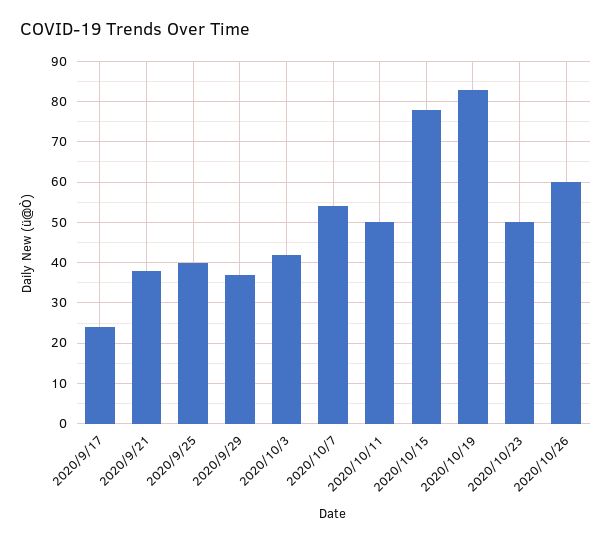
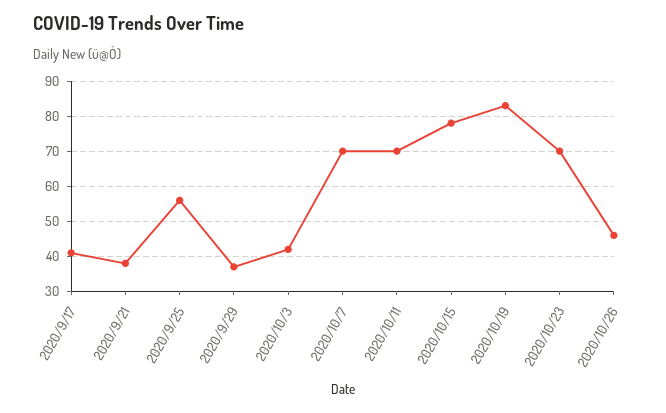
  {
-   "2020/9/17": 25,
+   "2020/9/17": 40,
    "2020/9/21": 40,
-   "2020/9/25": 40,
+   "2020/9/25": 55,
    "2020/9/29": 35,
    "2020/10/3": 40,
-   "2020/10/7": 55,
+   "2020/10/7": 70,
-   "2020/10/11": 50,
+   "2020/10/11": 70,
    "2020/10/15": 80,
    "2020/10/19": 85,
-   "2020/10/23": 50,
+   "2020/10/23": 70,
-   "2020/10/26": 60
+   "2020/10/26": 45
  }

